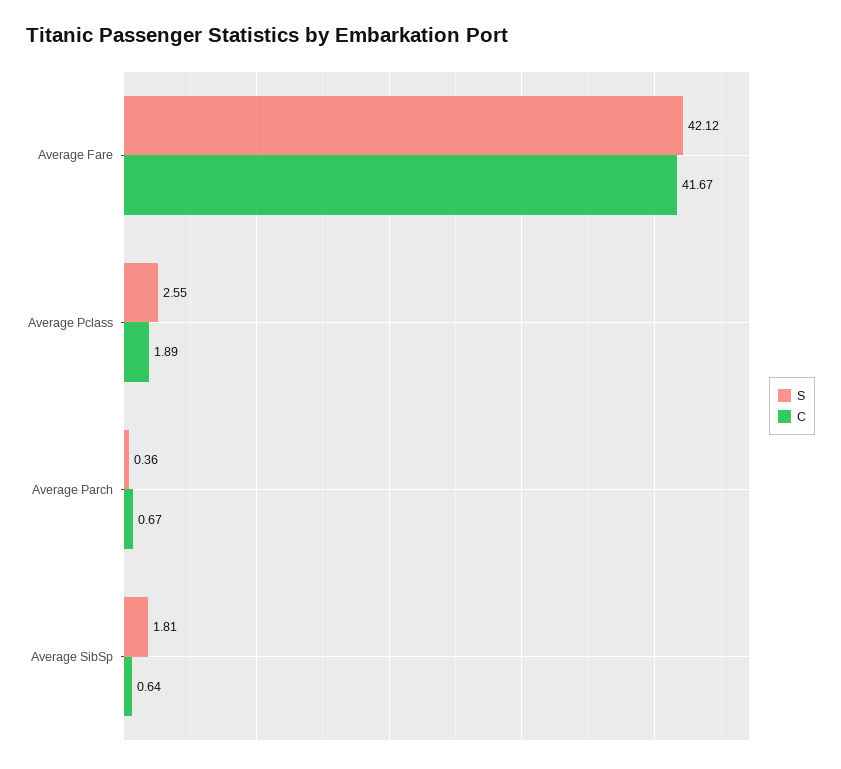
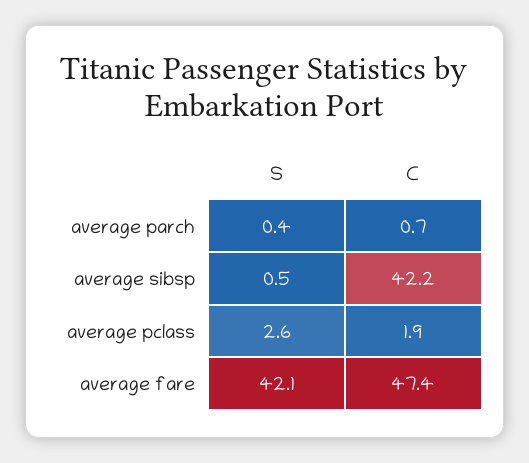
  {
    "S": {
      "Average Fare": 42.12,
      "Average Pclass": 2.55,
      "Average Parch": 0.36,
-     "Average SibSp": 1.81
+     "Average SibSp": 0.5
    },
    "C": {
-     "Average Fare": 41.67,
+     "Average Fare": 47.4,
      "Average Pclass": 1.89,
      "Average Parch": 0.67,
-     "Average SibSp": 0.64
+     "Average SibSp": 42.2
    }
  }

